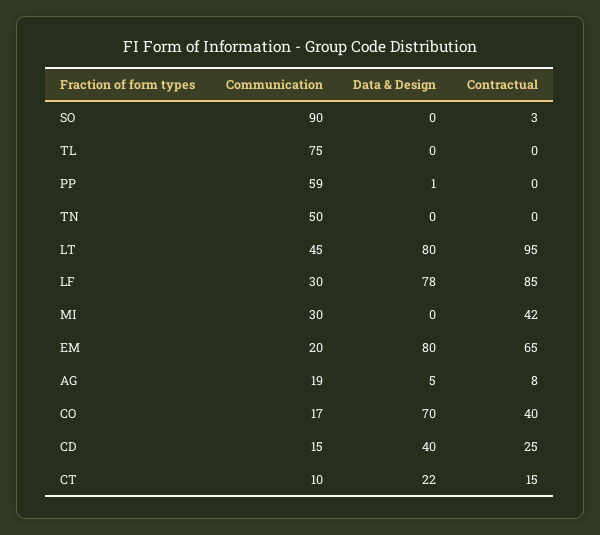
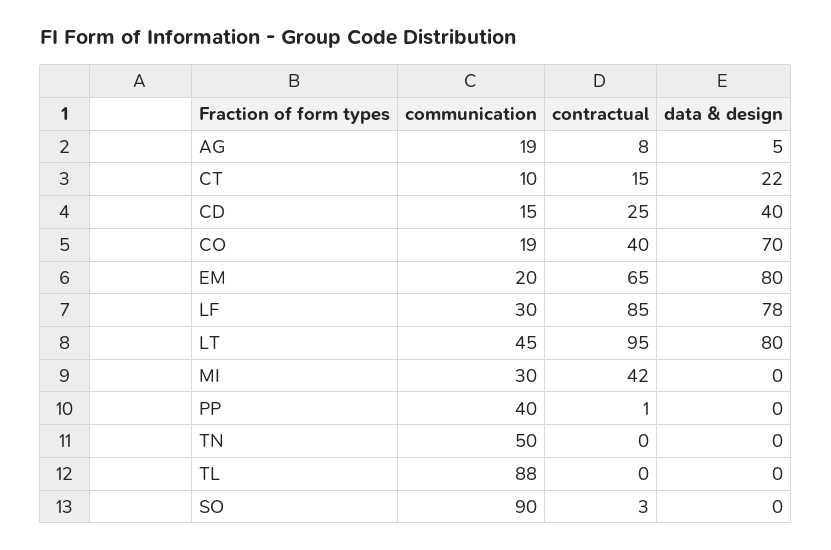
  {
    "Communication": {
      "SO": 90,
-     "TL": 75,
+     "TL": 88,
-     "PP": 59,
+     "PP": 40,
      "TN": 50,
      "LT": 45,
      "LF": 30,
      "MI": 30,
      "EM": 20,
      "AG": 19,
-     "CO": 17,
+     "CO": 19,
      "CD": 15,
      "CT": 10
    },
    "Data & Design": {
      "SO": 0,
      "TL": 0,
-     "PP": 1,
+     "PP": 0,
      "TN": 0,
      "LT": 80,
      "LF": 78,
      "MI": 0,
      "EM": 80,
      "AG": 5,
      "CO": 70,
      "CD": 40,
      "CT": 22
    },
    "Contractual": {
      "SO": 3,
      "TL": 0,
-     "PP": 0,
+     "PP": 1,
      "TN": 0,
      "LT": 95,
      "LF": 85,
      "MI": 42,
      "EM": 65,
      "AG": 8,
      "CO": 40,
      "CD": 25,
      "CT": 15
    }
  }

